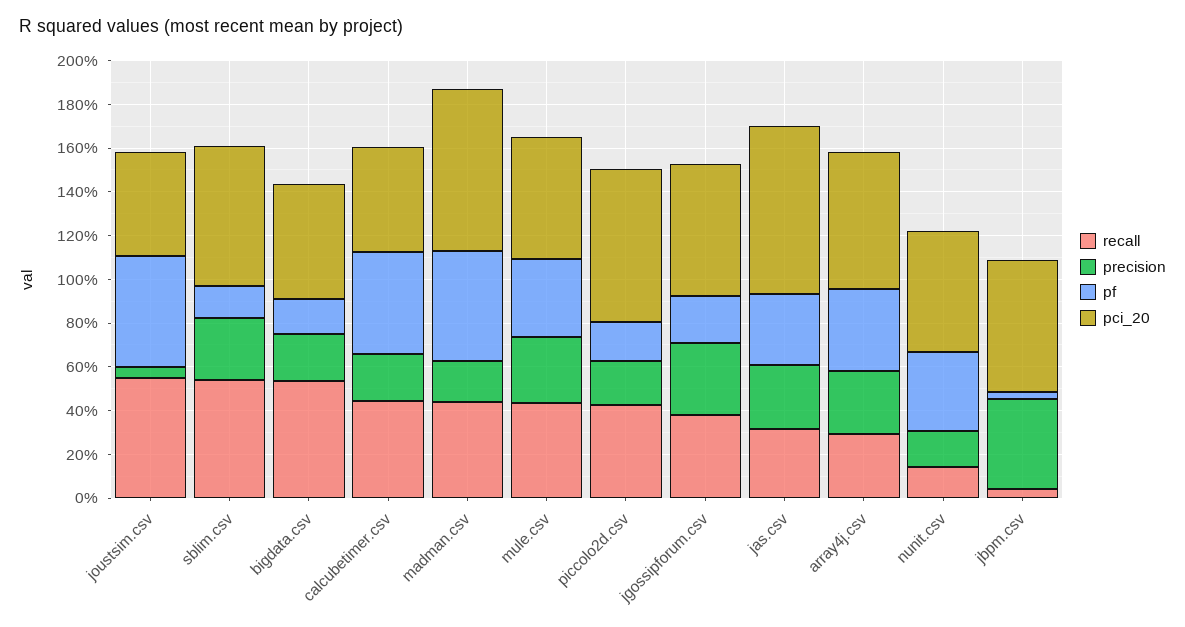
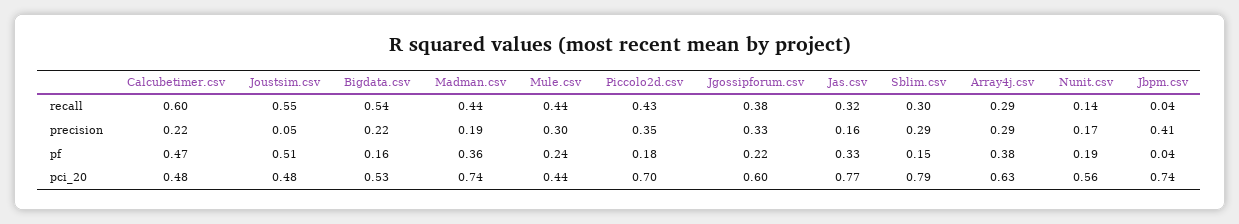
  {
    "recall": {
      "joustsim.csv": 0.55,
-     "sblim.csv": 0.55,
+     "sblim.csv": 0.3,
      "bigdata.csv": 0.54,
-     "calcubetimer.csv": 0.45,
+     "calcubetimer.csv": 0.6,
      "madman.csv": 0.44,
      "mule.csv": 0.44,
      "piccolo2d.csv": 0.43,
      "jgossipforum.csv": 0.38,
      "jas.csv": 0.32,
      "array4j.csv": 0.29,
      "nunit.csv": 0.14,
      "jbpm.csv": 0.04
    },
    "precision": {
      "joustsim.csv": 0.05,
      "sblim.csv": 0.29,
      "bigdata.csv": 0.22,
      "calcubetimer.csv": 0.22,
      "madman.csv": 0.19,
      "mule.csv": 0.3,
-     "piccolo2d.csv": 0.2,
+     "piccolo2d.csv": 0.35,
      "jgossipforum.csv": 0.33,
-     "jas.csv": 0.3,
+     "jas.csv": 0.16,
      "array4j.csv": 0.29,
      "nunit.csv": 0.17,
      "jbpm.csv": 0.41
    },
    "pf": {
      "joustsim.csv": 0.51,
      "sblim.csv": 0.15,
      "bigdata.csv": 0.16,
      "calcubetimer.csv": 0.47,
-     "madman.csv": 0.5,
+     "madman.csv": 0.36,
-     "mule.csv": 0.35,
+     "mule.csv": 0.24,
      "piccolo2d.csv": 0.18,
      "jgossipforum.csv": 0.22,
      "jas.csv": 0.33,
      "array4j.csv": 0.38,
-     "nunit.csv": 0.35,
+     "nunit.csv": 0.19,
      "jbpm.csv": 0.04
    },
    "pci_20": {
      "joustsim.csv": 0.48,
-     "sblim.csv": 0.65,
+     "sblim.csv": 0.79,
      "bigdata.csv": 0.53,
      "calcubetimer.csv": 0.48,
      "madman.csv": 0.74,
-     "mule.csv": 0.55,
+     "mule.csv": 0.44,
      "piccolo2d.csv": 0.7,
      "jgossipforum.csv": 0.6,
      "jas.csv": 0.77,
      "array4j.csv": 0.63,
      "nunit.csv": 0.56,
-     "jbpm.csv": 0.6
+     "jbpm.csv": 0.74
    }
  }

